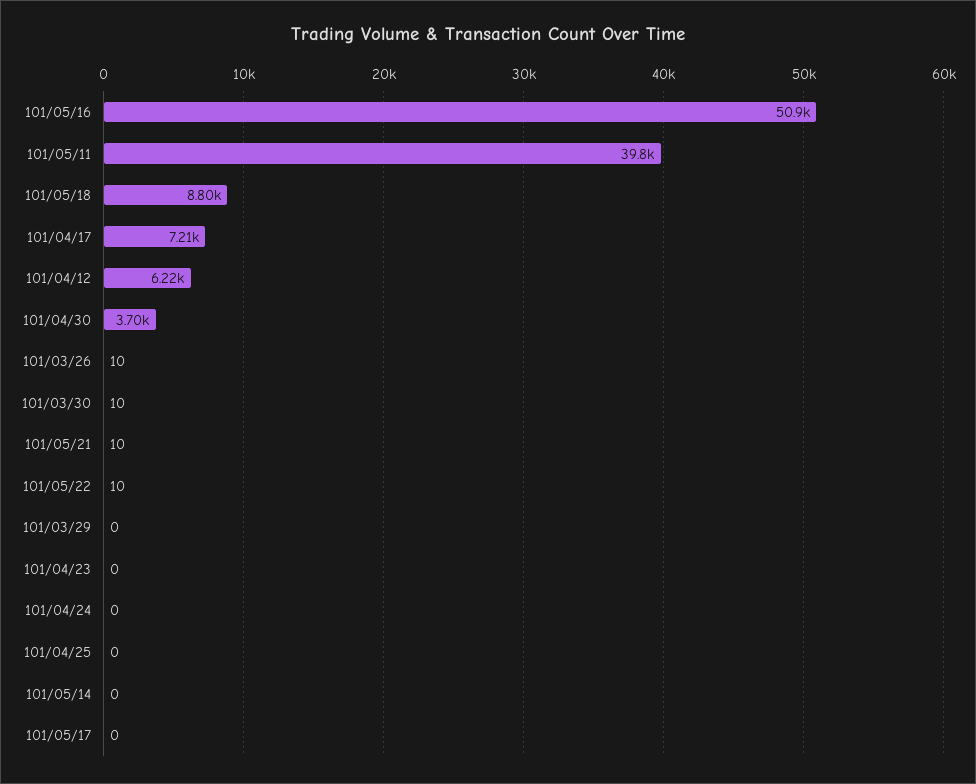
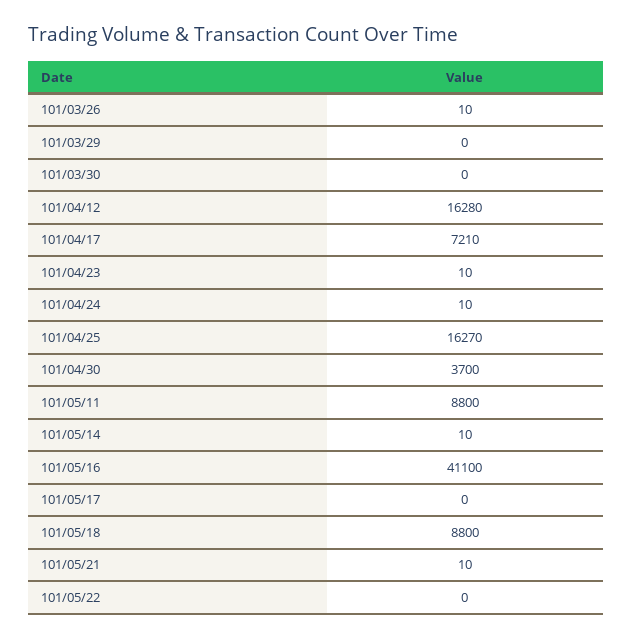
  {
-   "101/05/16": 50900,
+   "101/05/16": 41100,
-   "101/05/11": 39800,
+   "101/05/11": 8800,
    "101/05/18": 8800,
    "101/04/17": 7210,
-   "101/04/12": 6220,
+   "101/04/12": 16280,
    "101/04/30": 3700,
    "101/03/26": 10,
-   "101/03/30": 10,
+   "101/03/30": 0,
    "101/05/21": 10,
-   "101/05/22": 10,
+   "101/05/22": 0,
    "101/03/29": 0,
-   "101/04/23": 0,
+   "101/04/23": 10,
-   "101/04/24": 0,
+   "101/04/24": 10,
-   "101/04/25": 0,
+   "101/04/25": 16270,
-   "101/05/14": 0,
+   "101/05/14": 10,
    "101/05/17": 0
  }

